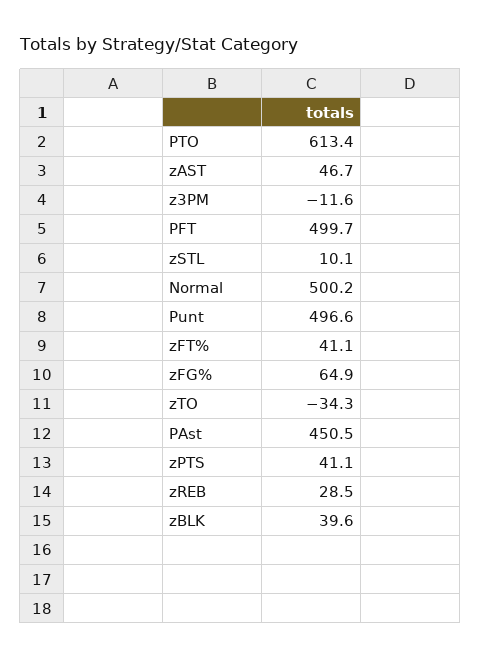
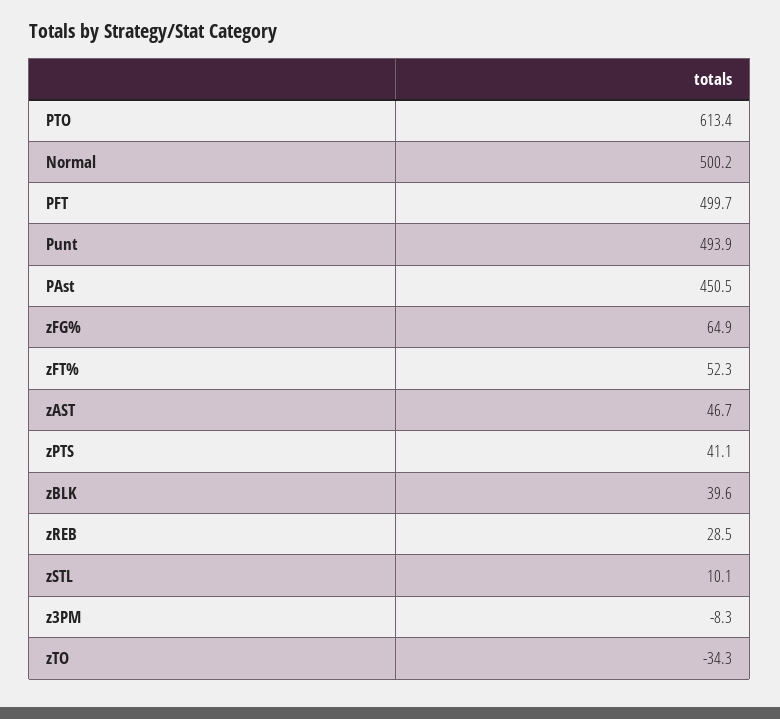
  {
    "PTO": 613.4,
    "zAST": 46.7,
-   "z3PM": -11.6,
+   "z3PM": -8.3,
    "PFT": 499.7,
    "zSTL": 10.1,
    "Normal": 500.2,
-   "Punt": 496.6,
+   "Punt": 493.9,
-   "zFT%": 41.1,
+   "zFT%": 52.3,
    "zFG%": 64.9,
    "zTO": -34.3,
    "PAst": 450.5,
    "zPTS": 41.1,
    "zREB": 28.5,
    "zBLK": 39.6
  }

